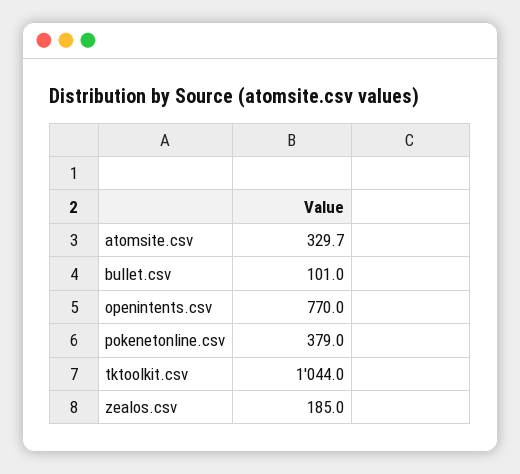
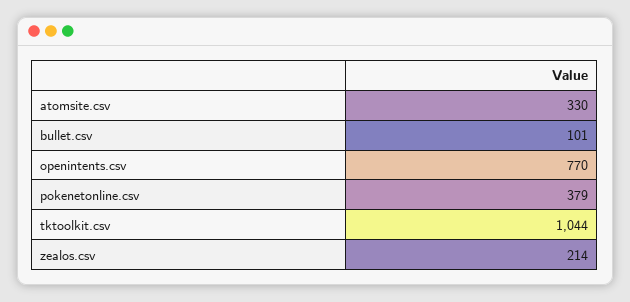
  {
    "atomsite.csv": 329.7,
    "bullet.csv": 101,
    "openintents.csv": 770,
    "pokenetonline.csv": 379,
    "tktoolkit.csv": 1044,
-   "zealos.csv": 185
+   "zealos.csv": 214
  }

